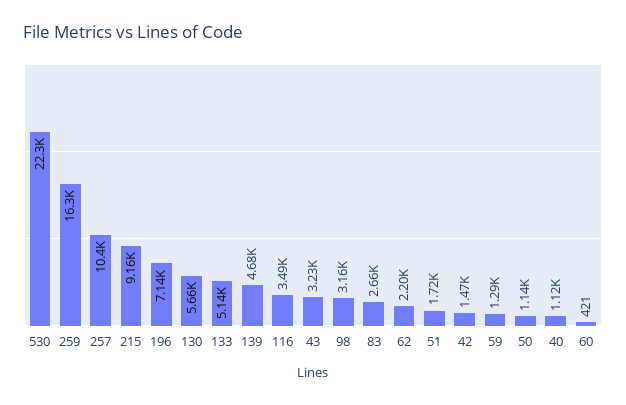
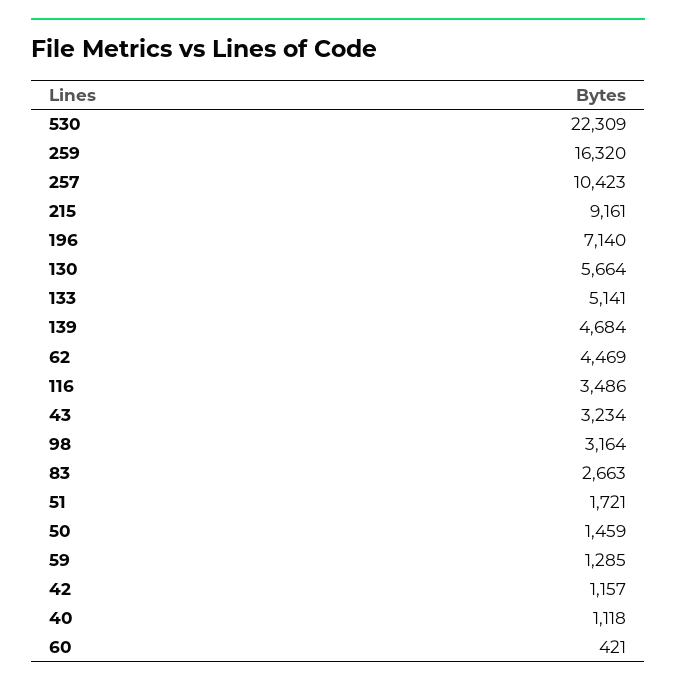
  {
    "530": 22309,
    "259": 16320,
    "257": 10423,
    "215": 9161,
    "196": 7140,
    "130": 5664,
    "133": 5141,
    "139": 4684,
    "116": 3486,
    "43": 3234,
    "98": 3164,
    "83": 2663,
-   "62": 2200,
+   "62": 4469,
    "51": 1721,
-   "42": 1470,
+   "42": 1157,
    "59": 1285,
-   "50": 1140,
+   "50": 1459,
    "40": 1118,
    "60": 421
  }

